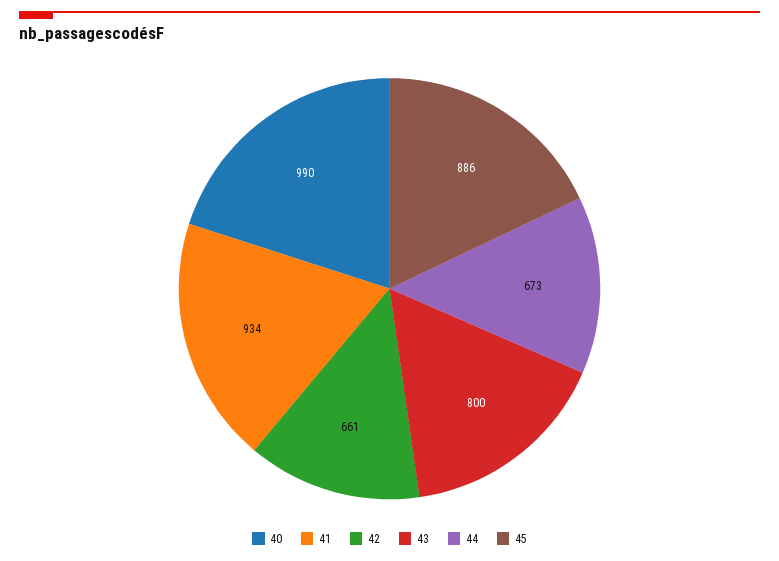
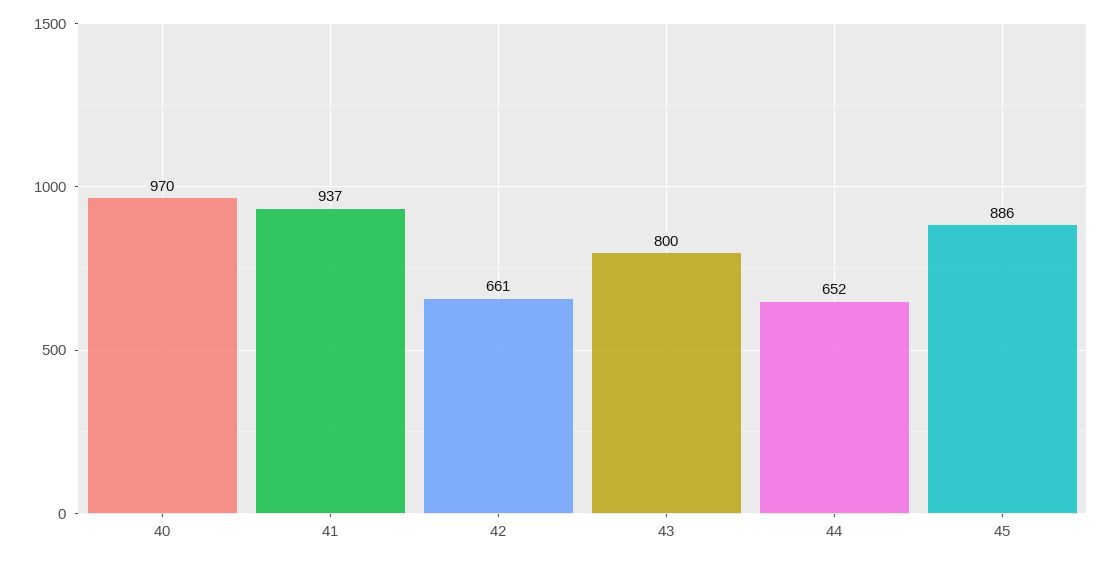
  {
-   "40": 990,
+   "40": 970,
-   "41": 934,
+   "41": 937,
    "42": 661,
    "43": 800,
-   "44": 673,
+   "44": 652,
    "45": 886
  }

